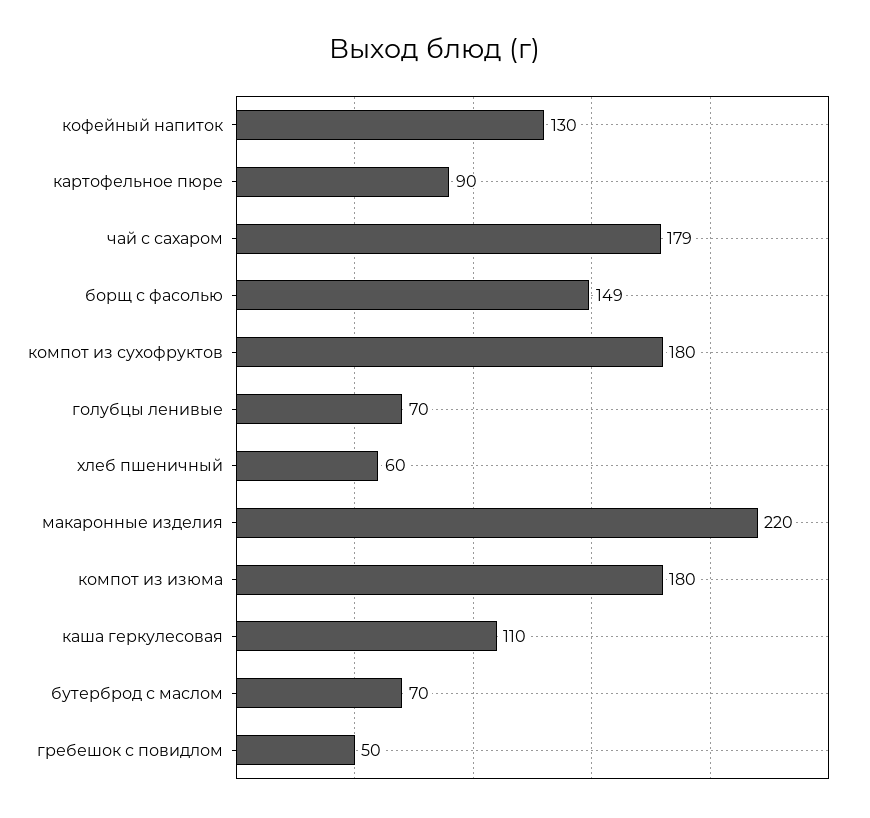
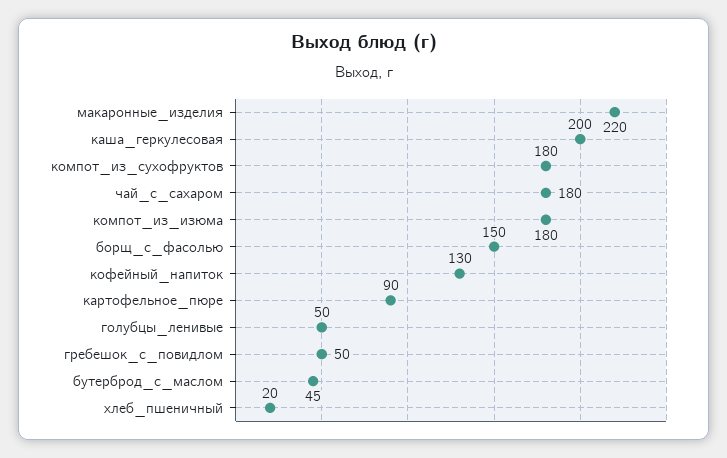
  {
    "кофейный напиток": 130,
    "картофельное пюре": 90,
-   "чай с сахаром": 179,
+   "чай с сахаром": 180,
-   "борщ с фасолью": 149,
+   "борщ с фасолью": 150,
    "компот из сухофруктов": 180,
-   "голубцы ленивые": 70,
+   "голубцы ленивые": 50,
-   "хлеб пшеничный": 60,
+   "хлеб пшеничный": 20,
    "макаронные изделия": 220,
    "компот из изюма": 180,
-   "каша геркулесовая": 110,
+   "каша геркулесовая": 200,
-   "бутерброд с маслом": 70,
+   "бутерброд с маслом": 45,
    "гребешок с повидлом": 50
  }

